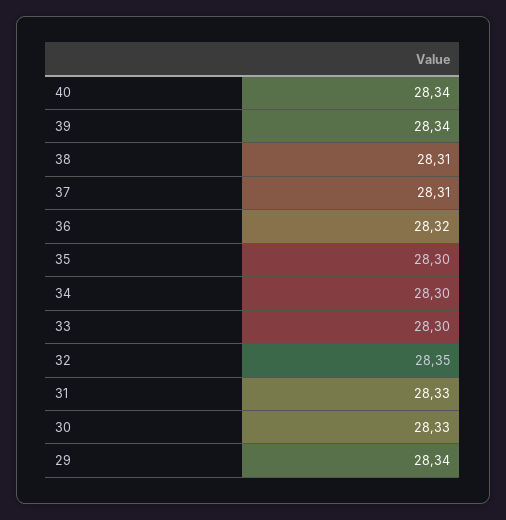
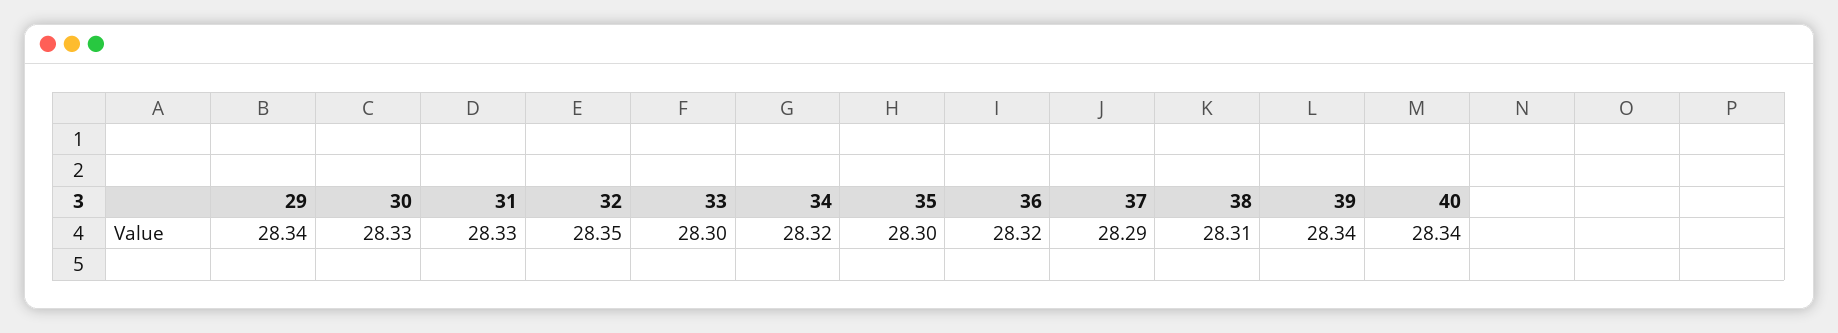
  {
    "40": 28.34,
    "39": 28.34,
    "38": 28.31,
-   "37": 28.31,
+   "37": 28.29,
    "36": 28.32,
    "35": 28.3,
-   "34": 28.3,
+   "34": 28.32,
    "33": 28.3,
    "32": 28.35,
    "31": 28.33,
    "30": 28.33,
    "29": 28.34
  }

